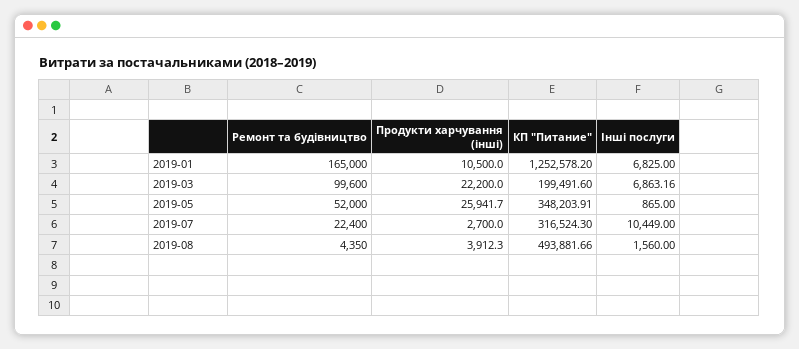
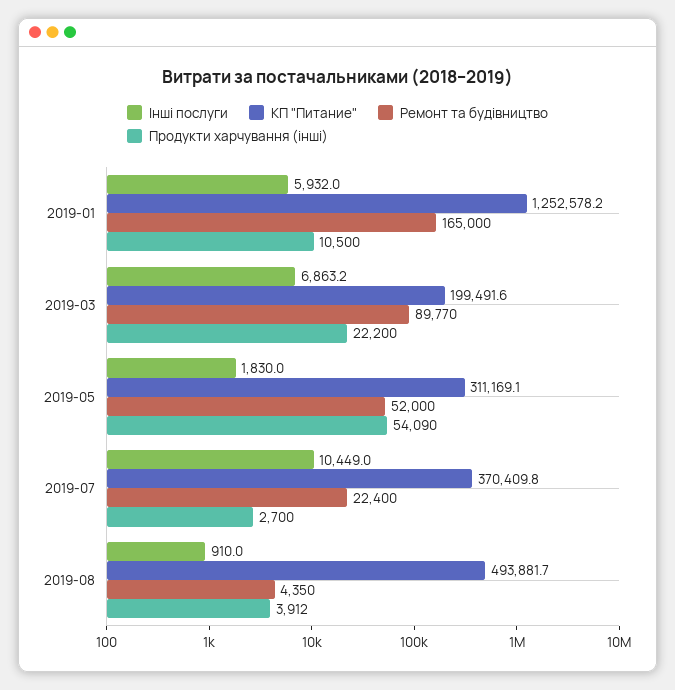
  {
    "Ремонт та будівництво": {
      "2019-01": 165000,
-     "2019-03": 99600,
+     "2019-03": 89770,
      "2019-05": 52000,
      "2019-07": 22400,
      "2019-08": 4350
    },
    "Продукти харчування (інші)": {
      "2019-01": 10500,
      "2019-03": 22200,
-     "2019-05": 25941.7,
+     "2019-05": 54090,
      "2019-07": 2700,
      "2019-08": 3912.3
    },
    "КП \"Питание\"": {
      "2019-01": 1252578.2,
      "2019-03": 199491.6,
-     "2019-05": 348203.91,
+     "2019-05": 311169.1,
-     "2019-07": 316524.3,
+     "2019-07": 370409.8,
      "2019-08": 493881.66
    },
    "Інші послуги": {
-     "2019-01": 6825,
+     "2019-01": 5932,
      "2019-03": 6863.16,
-     "2019-05": 865,
+     "2019-05": 1830,
      "2019-07": 10449,
-     "2019-08": 1560
+     "2019-08": 910
    }
  }

